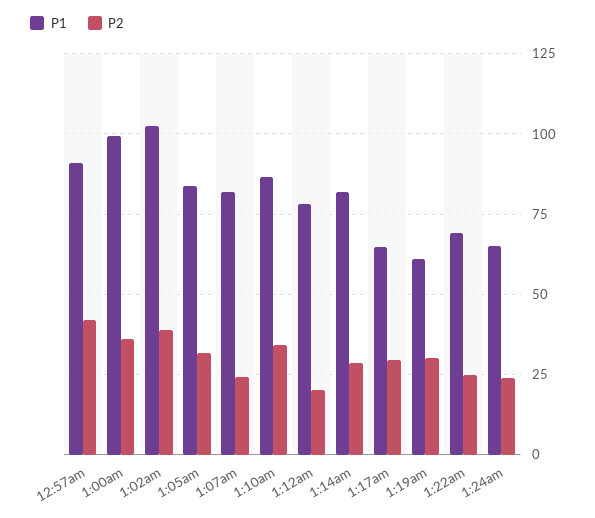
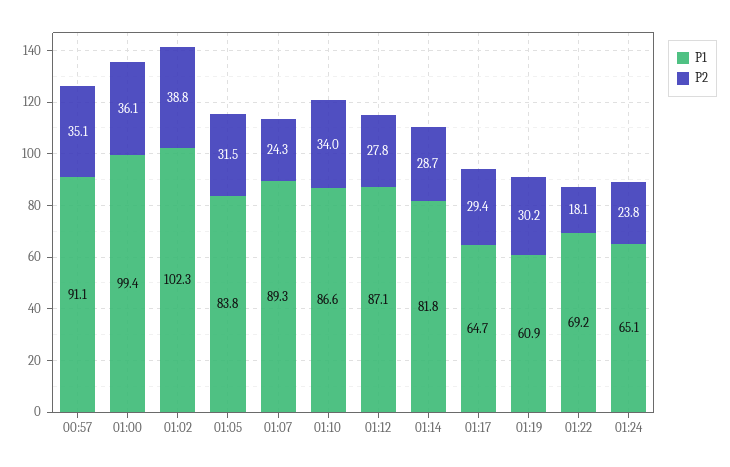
  {
    "P1": {
      "12:57am": 91.1,
      "1:00am": 99.4,
      "1:02am": 102.3,
      "1:05am": 83.8,
-     "1:07am": 82.5,
+     "1:07am": 89.3,
      "1:10am": 86.6,
-     "1:12am": 77.5,
+     "1:12am": 87.1,
      "1:14am": 81.8,
      "1:17am": 64.7,
      "1:19am": 60.9,
      "1:22am": 69.2,
      "1:24am": 65.1
    },
    "P2": {
-     "12:57am": 42.5,
+     "12:57am": 35.1,
      "1:00am": 36.1,
      "1:02am": 38.8,
      "1:05am": 31.5,
      "1:07am": 24.3,
      "1:10am": 34,
-     "1:12am": 20,
+     "1:12am": 27.8,
      "1:14am": 28.7,
      "1:17am": 29.4,
      "1:19am": 30.2,
-     "1:22am": 25,
+     "1:22am": 18.1,
      "1:24am": 23.8
    }
  }

